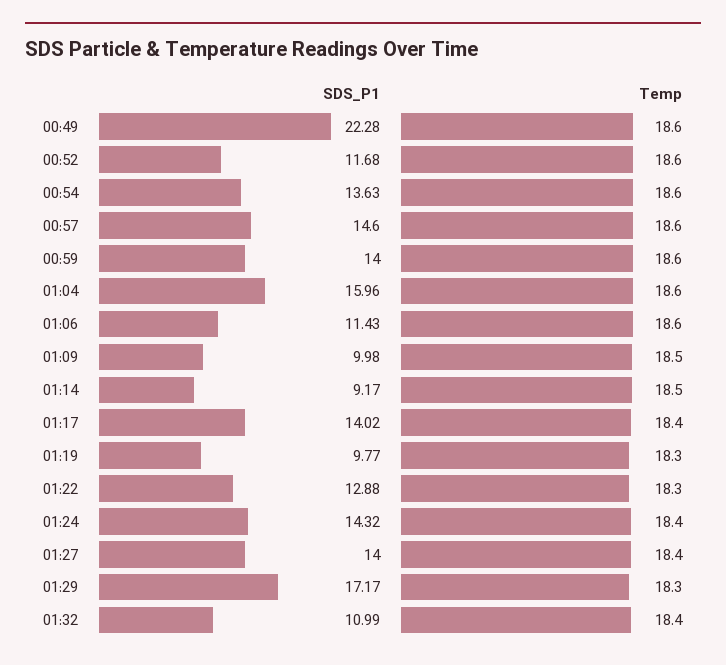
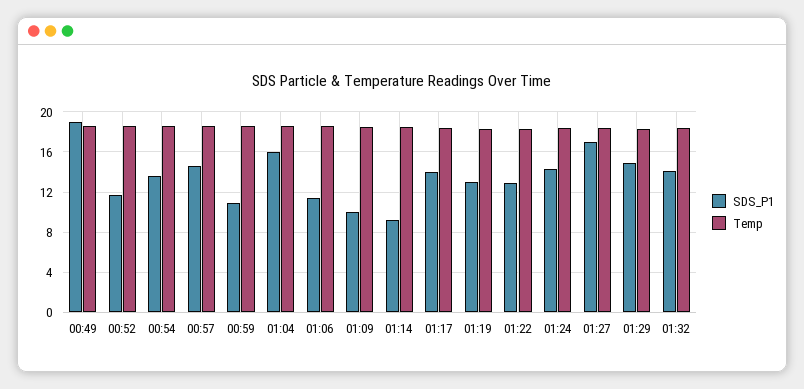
  {
    "SDS_P1": {
-     "00:49": 22.28,
+     "00:49": 19,
      "00:52": 11.68,
      "00:54": 13.63,
      "00:57": 14.6,
-     "00:59": 14,
+     "00:59": 11,
      "01:04": 15.96,
      "01:06": 11.43,
      "01:09": 9.98,
      "01:14": 9.17,
      "01:17": 14.02,
-     "01:19": 9.77,
+     "01:19": 13,
      "01:22": 12.88,
      "01:24": 14.32,
-     "01:27": 14,
+     "01:27": 17,
-     "01:29": 17.17,
+     "01:29": 15,
-     "01:32": 10.99
+     "01:32": 14
    },
    "Temp": {
      "00:49": 18.6,
      "00:52": 18.6,
      "00:54": 18.6,
      "00:57": 18.6,
      "00:59": 18.6,
      "01:04": 18.6,
      "01:06": 18.6,
      "01:09": 18.5,
      "01:14": 18.5,
      "01:17": 18.4,
      "01:19": 18.3,
      "01:22": 18.3,
      "01:24": 18.4,
      "01:27": 18.4,
      "01:29": 18.3,
      "01:32": 18.4
    }
  }

